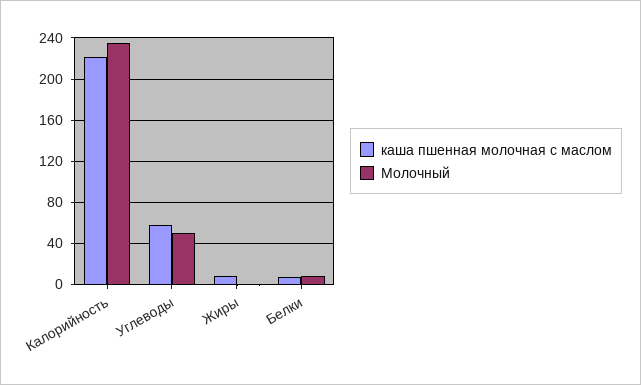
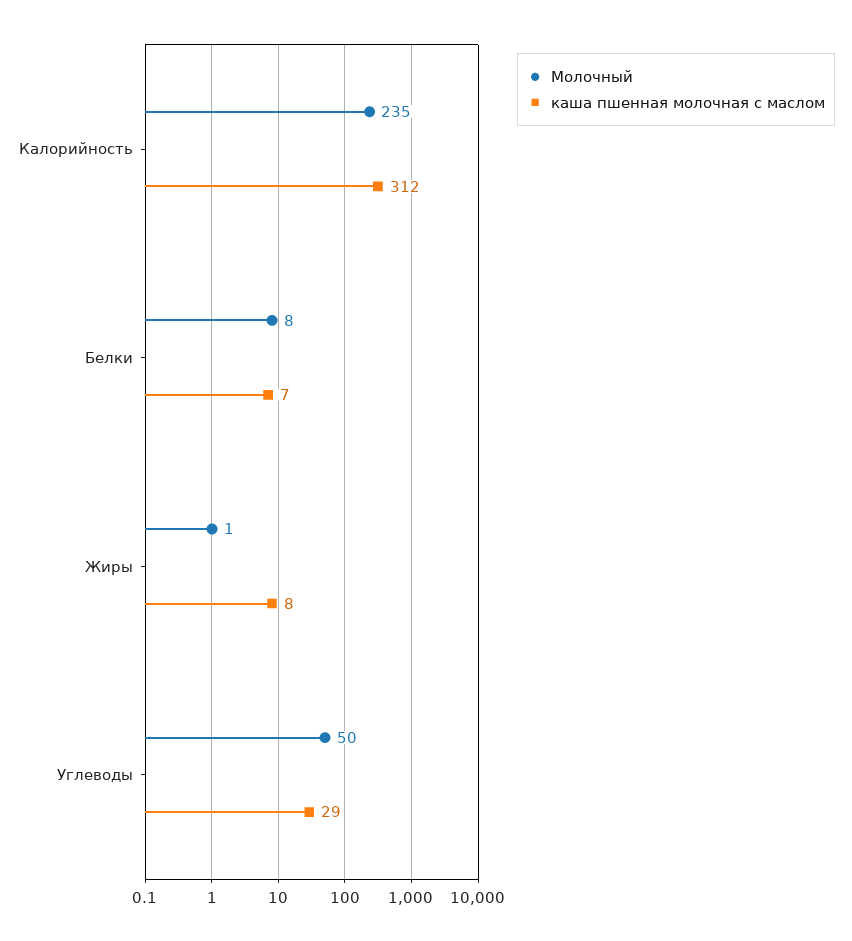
  {
    "каша пшенная молочная с маслом": {
-     "Калорийность": 220,
+     "Калорийность": 312,
-     "Углеводы": 60,
+     "Углеводы": 29,
      "Жиры": 8,
      "Белки": 7
    },
    "Молочный": {
      "Калорийность": 235,
      "Углеводы": 50,
      "Жиры": 1,
      "Белки": 8
    }
  }

